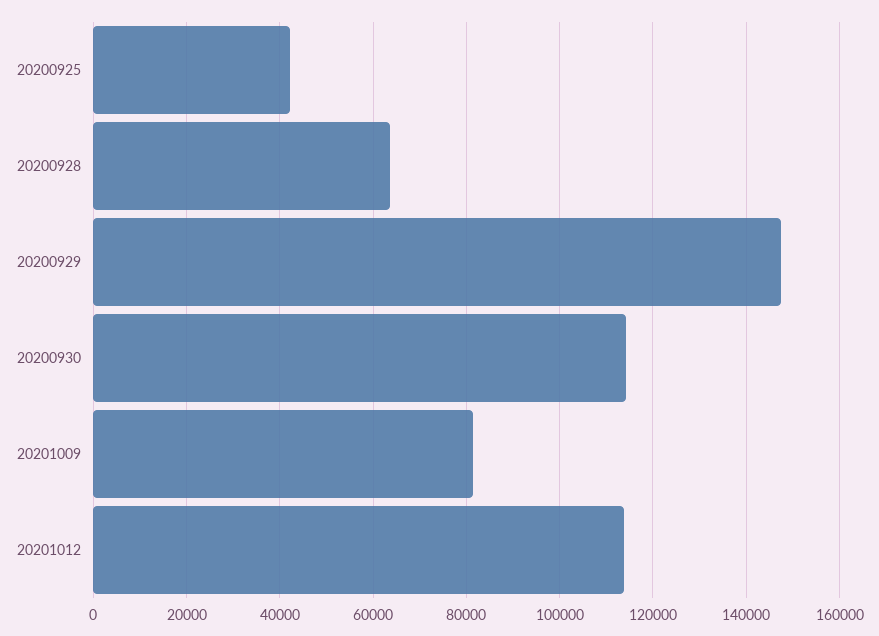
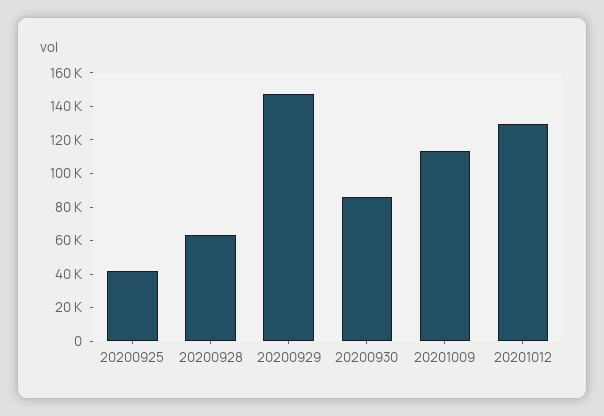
  {
    "20200925": 42000,
    "20200928": 64000,
    "20200929": 148000,
-   "20200930": 114000,
+   "20200930": 85000,
-   "20201009": 82000,
+   "20201009": 115000,
-   "20201012": 114000
+   "20201012": 130000
  }

